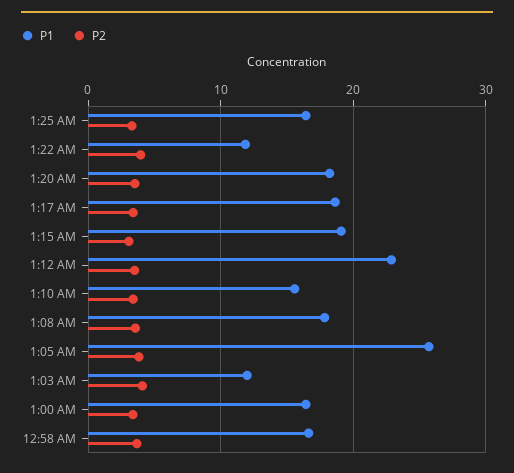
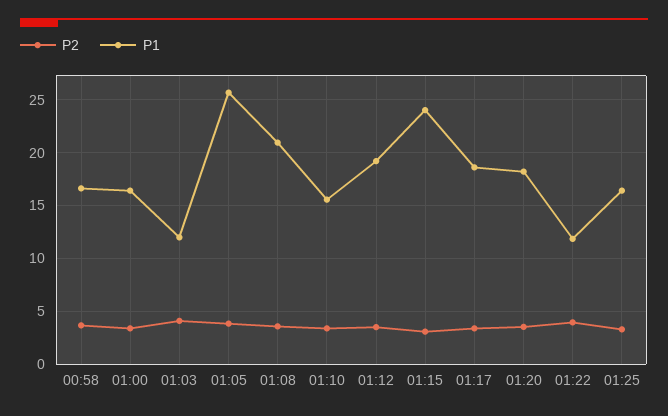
  {
    "P1": {
      "1:25 AM": 16,
      "1:22 AM": 12,
      "1:20 AM": 18,
      "1:17 AM": 19,
-     "1:15 AM": 19,
+     "1:15 AM": 24,
-     "1:12 AM": 23,
+     "1:12 AM": 19,
      "1:10 AM": 16,
-     "1:08 AM": 18,
+     "1:08 AM": 21,
      "1:05 AM": 26,
      "1:03 AM": 12,
      "1:00 AM": 16,
      "12:58 AM": 17
    },
    "P2": {
      "1:25 AM": 3,
      "1:22 AM": 4,
      "1:20 AM": 4,
      "1:17 AM": 3,
      "1:15 AM": 3,
      "1:12 AM": 4,
      "1:10 AM": 3,
      "1:08 AM": 4,
      "1:05 AM": 4,
      "1:03 AM": 4,
      "1:00 AM": 3,
      "12:58 AM": 4
    }
  }

